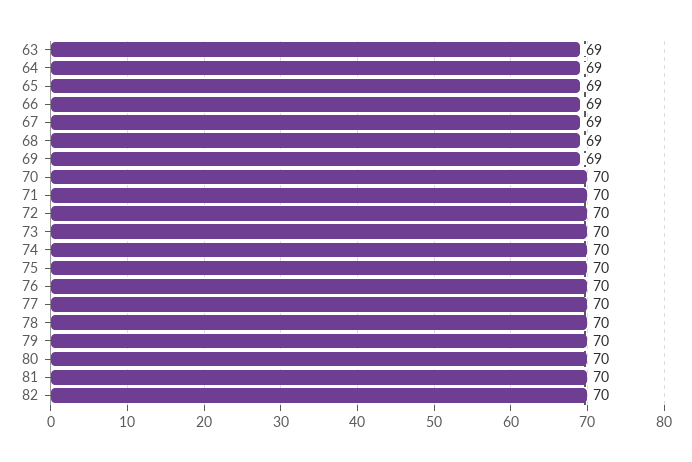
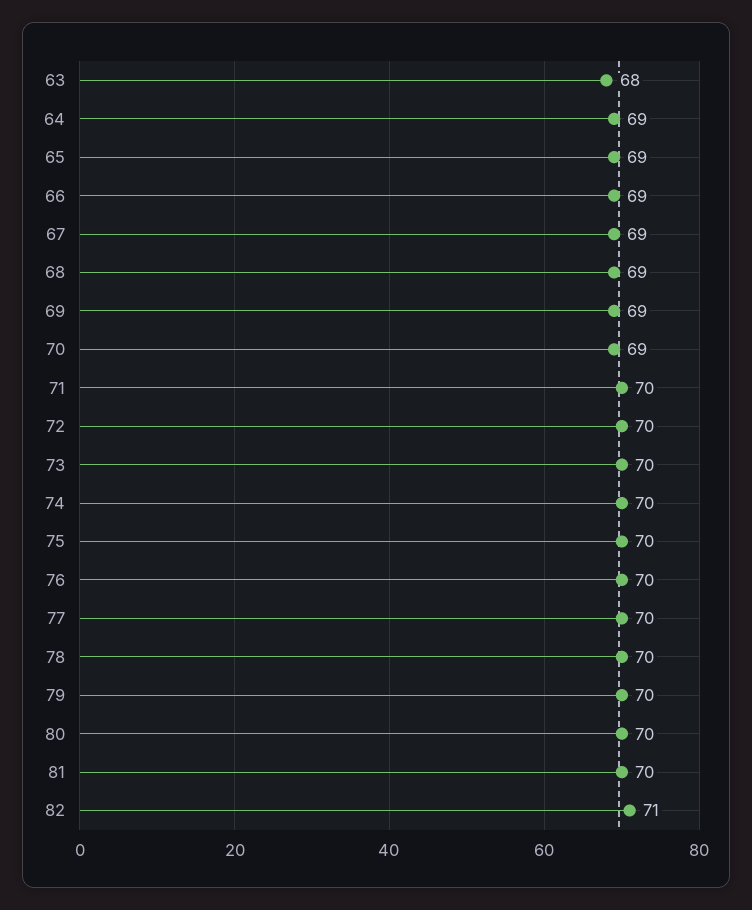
  {
-   "63": 69,
+   "63": 68,
    "64": 69,
    "65": 69,
    "66": 69,
    "67": 69,
    "68": 69,
    "69": 69,
-   "70": 70,
+   "70": 69,
    "71": 70,
    "72": 70,
    "73": 70,
    "74": 70,
    "75": 70,
    "76": 70,
    "77": 70,
    "78": 70,
    "79": 70,
    "80": 70,
    "81": 70,
-   "82": 70
+   "82": 71
  }

